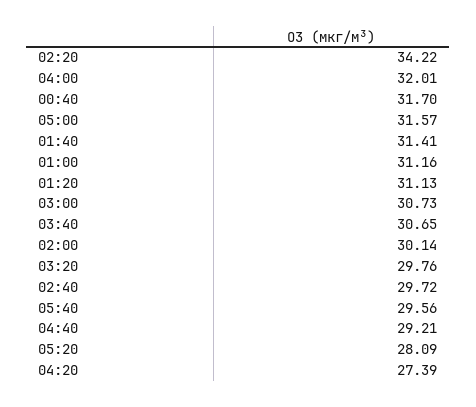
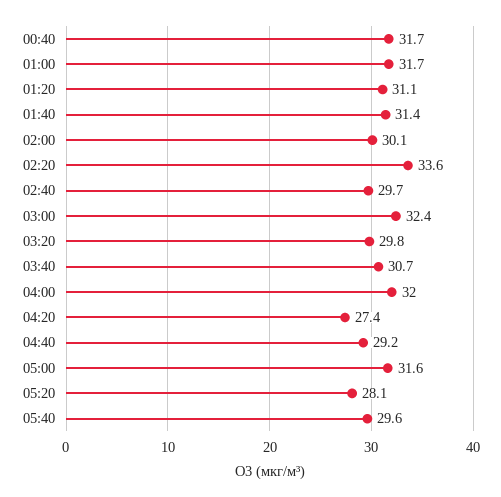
  {
-   "02:20": 34.22,
+   "02:20": 33.6,
    "04:00": 32.01,
    "00:40": 31.7,
    "05:00": 31.57,
    "01:40": 31.41,
-   "01:00": 31.16,
+   "01:00": 31.7,
    "01:20": 31.13,
-   "03:00": 30.73,
+   "03:00": 32.4,
    "03:40": 30.65,
    "02:00": 30.14,
    "03:20": 29.76,
    "02:40": 29.72,
    "05:40": 29.56,
    "04:40": 29.21,
    "05:20": 28.09,
    "04:20": 27.39
  }

